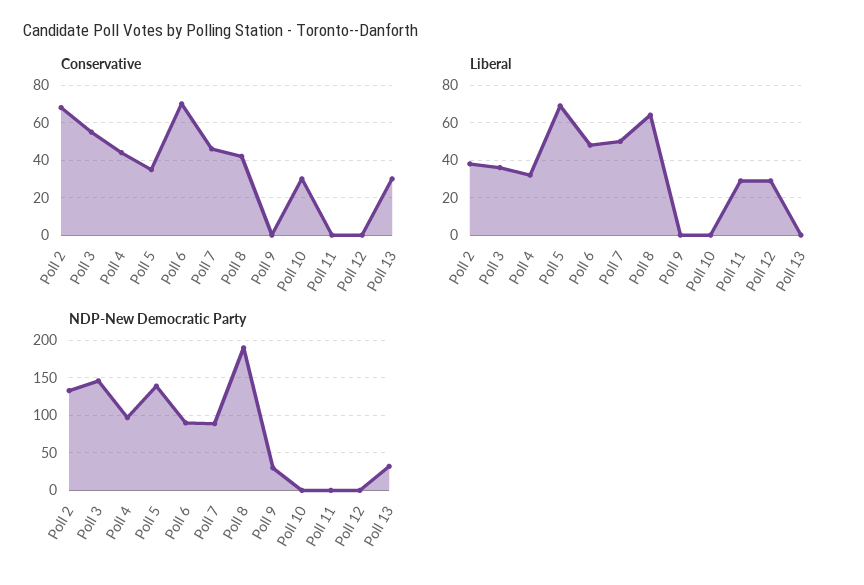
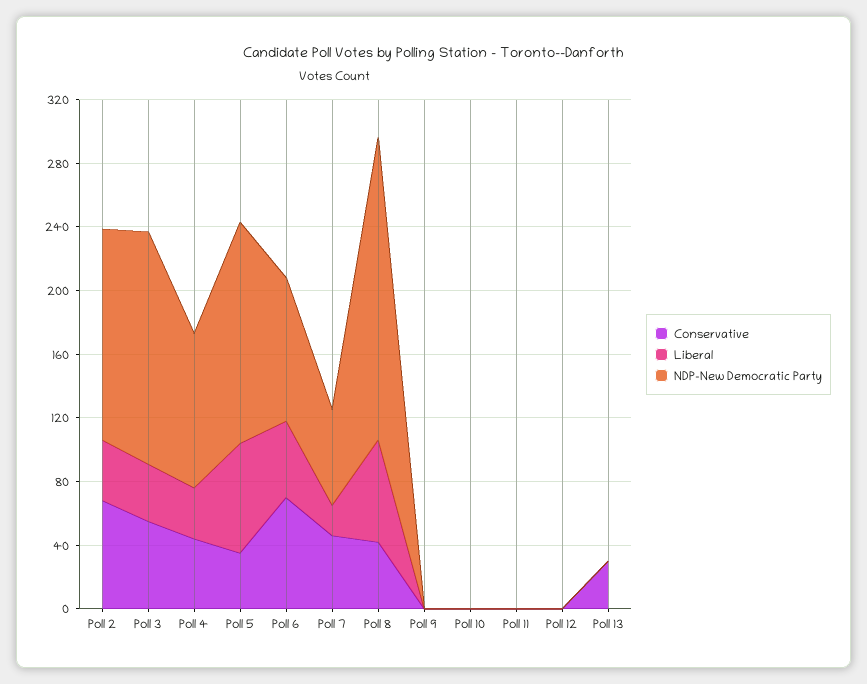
  {
    "Conservative": {
      "Poll 2": 70,
      "Poll 3": 55,
      "Poll 4": 45,
      "Poll 5": 35,
      "Poll 6": 70,
      "Poll 7": 45,
      "Poll 8": 40,
      "Poll 9": 0,
-     "Poll 10": 30,
+     "Poll 10": 0,
      "Poll 11": 0,
      "Poll 12": 0,
      "Poll 13": 30
    },
    "Liberal": {
      "Poll 2": 40,
      "Poll 3": 35,
      "Poll 4": 30,
      "Poll 5": 70,
      "Poll 6": 50,
-     "Poll 7": 50,
+     "Poll 7": 20,
      "Poll 8": 65,
      "Poll 9": 0,
      "Poll 10": 0,
-     "Poll 11": 30,
+     "Poll 11": 0,
-     "Poll 12": 30,
+     "Poll 12": 0,
      "Poll 13": 0
    },
    "NDP-New Democratic Party": {
      "Poll 2": 130,
      "Poll 3": 150,
      "Poll 4": 100,
      "Poll 5": 140,
      "Poll 6": 90,
-     "Poll 7": 90,
+     "Poll 7": 60,
      "Poll 8": 190,
-     "Poll 9": 30,
+     "Poll 9": 0,
      "Poll 10": 0,
      "Poll 11": 0,
      "Poll 12": 0,
-     "Poll 13": 30
+     "Poll 13": 0
    }
  }

